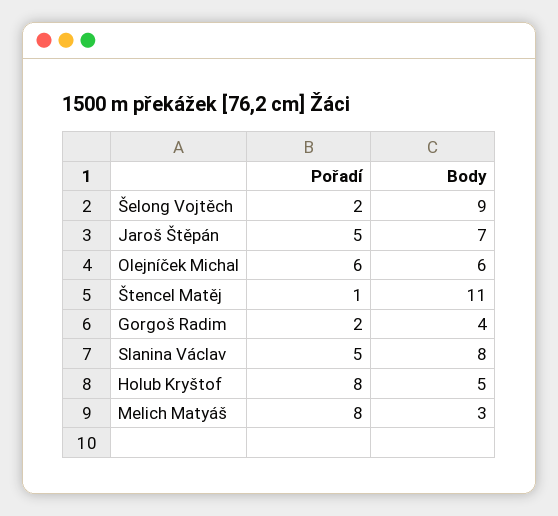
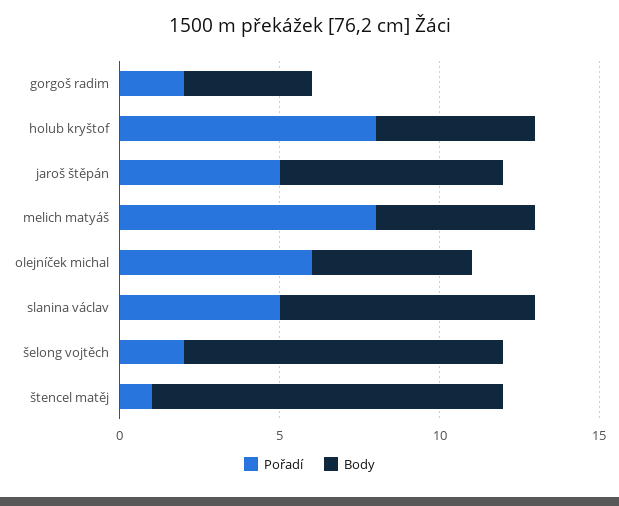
  {
    "Pořadí": {
      "Šelong Vojtěch": 2,
      "Jaroš Štěpán": 5,
      "Olejníček Michal": 6,
      "Štencel Matěj": 1,
      "Gorgoš Radim": 2,
      "Slanina Václav": 5,
      "Holub Kryštof": 8,
      "Melich Matyáš": 8
    },
    "Body": {
-     "Šelong Vojtěch": 9,
+     "Šelong Vojtěch": 10,
      "Jaroš Štěpán": 7,
-     "Olejníček Michal": 6,
+     "Olejníček Michal": 5,
      "Štencel Matěj": 11,
      "Gorgoš Radim": 4,
      "Slanina Václav": 8,
      "Holub Kryštof": 5,
-     "Melich Matyáš": 3
+     "Melich Matyáš": 5
    }
  }

